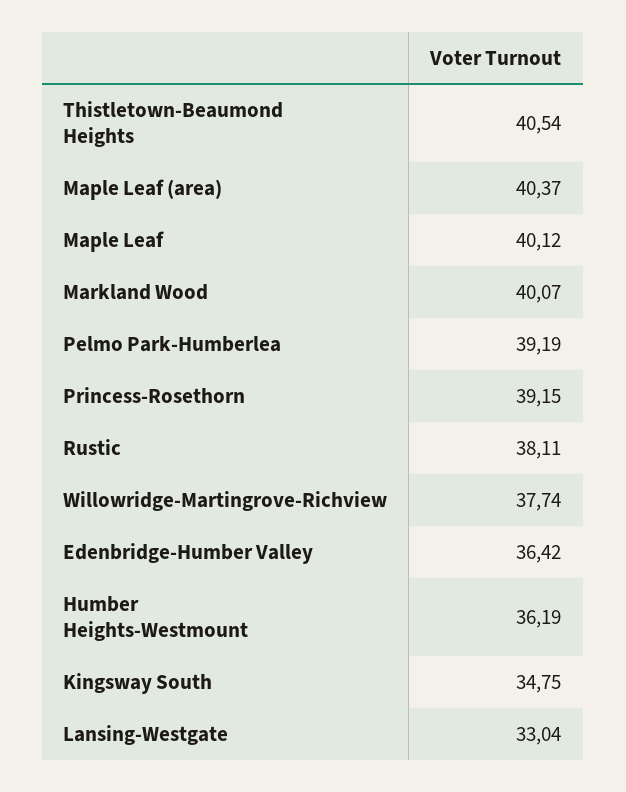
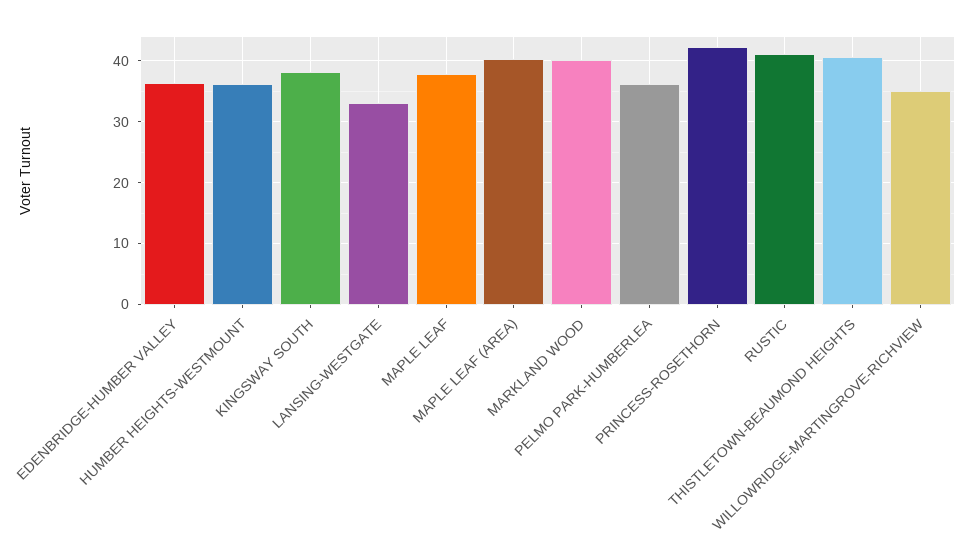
  {
    "Thistletown-Beaumond Heights": 40.54,
    "Maple Leaf (area)": 40.37,
-   "Maple Leaf": 40.12,
+   "Maple Leaf": 38,
    "Markland Wood": 40.07,
-   "Pelmo Park-Humberlea": 39.19,
+   "Pelmo Park-Humberlea": 36,
-   "Princess-Rosethorn": 39.15,
+   "Princess-Rosethorn": 42,
-   "Rustic": 38.11,
+   "Rustic": 41,
-   "Willowridge-Martingrove-Richview": 37.74,
+   "Willowridge-Martingrove-Richview": 35,
    "Edenbridge-Humber Valley": 36.42,
    "Humber Heights-Westmount": 36.19,
-   "Kingsway South": 34.75,
+   "Kingsway South": 38,
    "Lansing-Westgate": 33.04
  }

